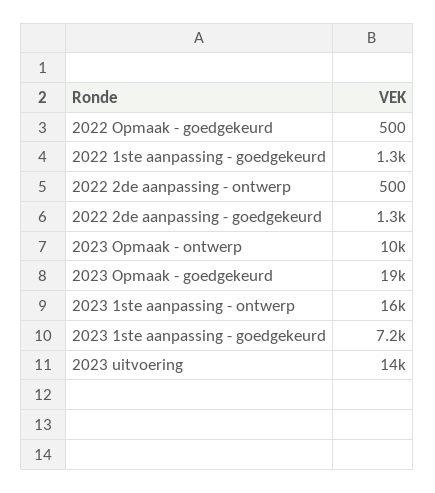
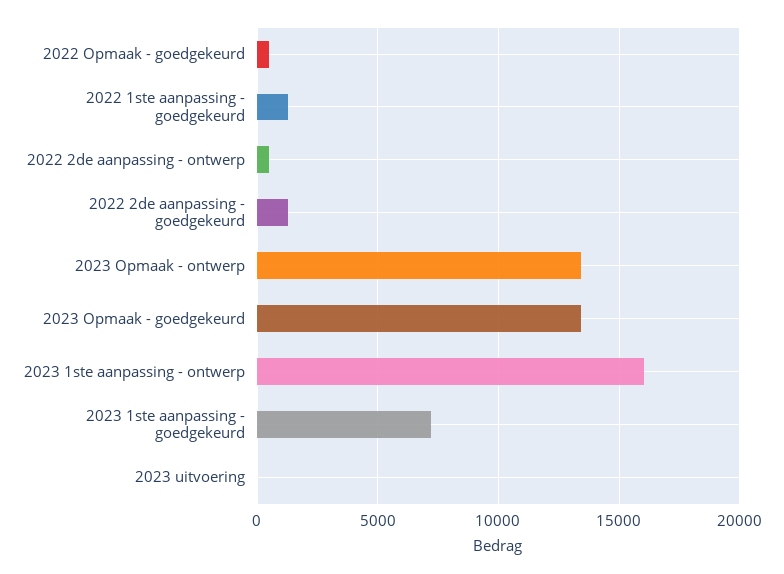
  {
    "2022 Opmaak - goedgekeurd": 500,
    "2022 1ste aanpassing - goedgekeurd": 1300,
    "2022 2de aanpassing - ontwerp": 500,
    "2022 2de aanpassing - goedgekeurd": 1300,
-   "2023 Opmaak - ontwerp": 10000,
+   "2023 Opmaak - ontwerp": 13500,
-   "2023 Opmaak - goedgekeurd": 19000,
+   "2023 Opmaak - goedgekeurd": 13500,
    "2023 1ste aanpassing - ontwerp": 16000,
    "2023 1ste aanpassing - goedgekeurd": 7200,
-   "2023 uitvoering": 14000
+   "2023 uitvoering": 0
  }

